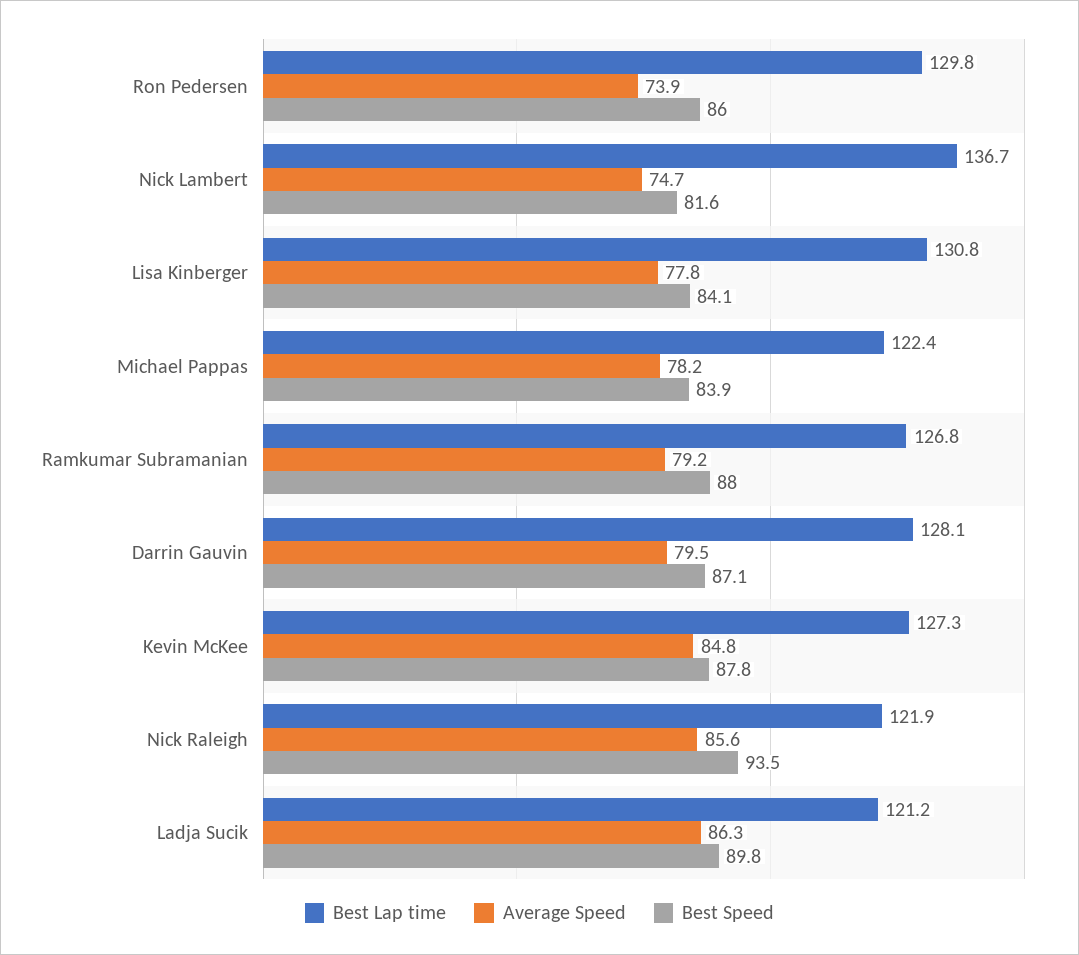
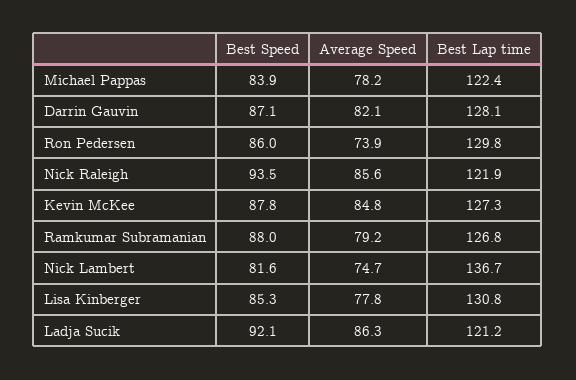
  {
    "Best Lap time": {
      "Ron Pedersen": 129.8,
      "Nick Lambert": 136.7,
      "Lisa Kinberger": 130.8,
      "Michael Pappas": 122.4,
      "Ramkumar Subramanian": 126.8,
      "Darrin Gauvin": 128.1,
      "Kevin McKee": 127.3,
      "Nick Raleigh": 121.9,
      "Ladja Sucik": 121.2
    },
    "Average Speed": {
      "Ron Pedersen": 73.9,
      "Nick Lambert": 74.7,
      "Lisa Kinberger": 77.8,
      "Michael Pappas": 78.2,
      "Ramkumar Subramanian": 79.2,
-     "Darrin Gauvin": 79.5,
+     "Darrin Gauvin": 82.1,
      "Kevin McKee": 84.8,
      "Nick Raleigh": 85.6,
      "Ladja Sucik": 86.3
    },
    "Best Speed": {
      "Ron Pedersen": 86,
      "Nick Lambert": 81.6,
-     "Lisa Kinberger": 84.1,
+     "Lisa Kinberger": 85.3,
      "Michael Pappas": 83.9,
      "Ramkumar Subramanian": 88,
      "Darrin Gauvin": 87.1,
      "Kevin McKee": 87.8,
      "Nick Raleigh": 93.5,
-     "Ladja Sucik": 89.8
+     "Ladja Sucik": 92.1
    }
  }

